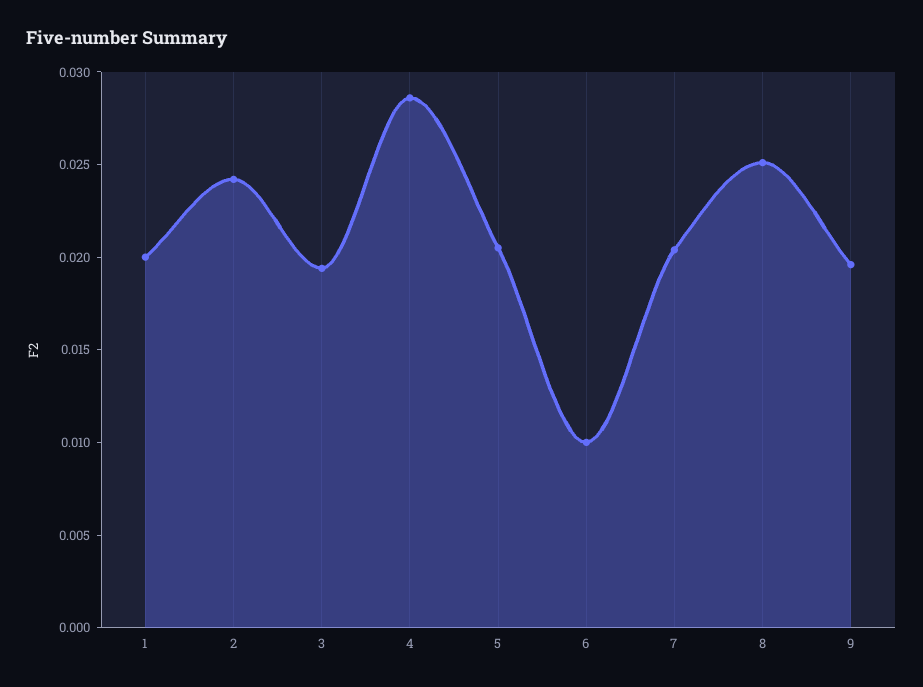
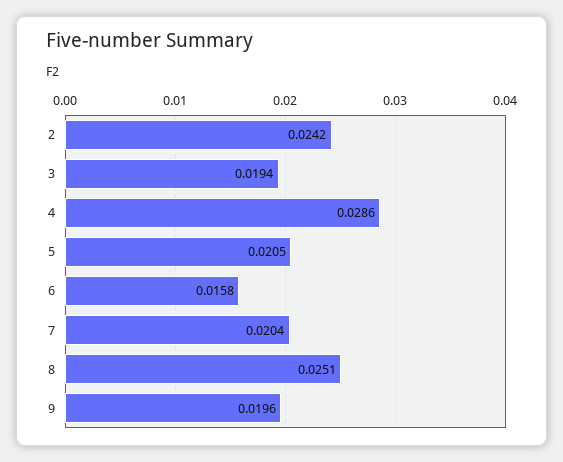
  {
-   "1": 0.02,
    "2": 0.0242,
    "3": 0.0194,
    "4": 0.0286,
    "5": 0.0205,
-   "6": 0.01,
+   "6": 0.0158,
    "7": 0.0204,
    "8": 0.0251,
    "9": 0.0196
  }

